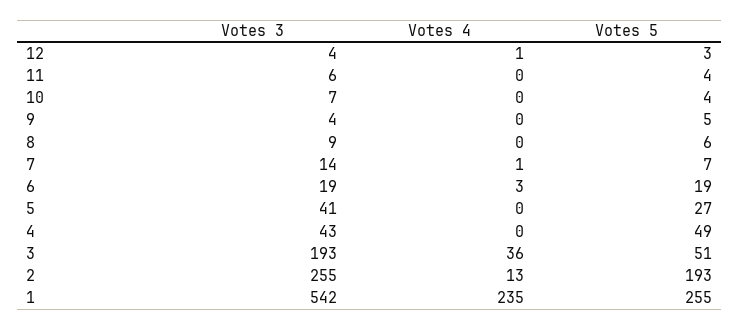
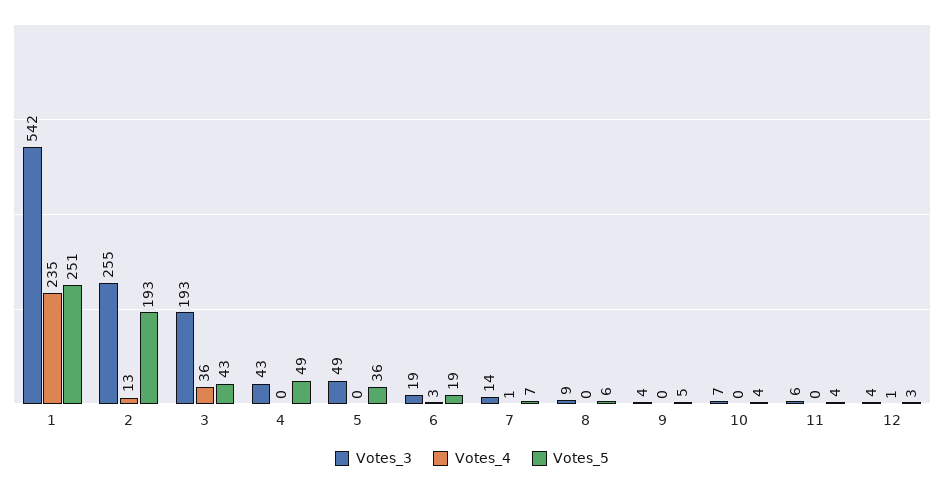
  {
    "Votes 3": {
      "12": 4,
      "11": 6,
      "10": 7,
      "9": 4,
      "8": 9,
      "7": 14,
      "6": 19,
-     "5": 41,
+     "5": 49,
      "4": 43,
      "3": 193,
      "2": 255,
      "1": 542
    },
    "Votes 4": {
      "12": 1,
      "11": 0,
      "10": 0,
      "9": 0,
      "8": 0,
      "7": 1,
      "6": 3,
      "5": 0,
      "4": 0,
      "3": 36,
      "2": 13,
      "1": 235
    },
    "Votes 5": {
      "12": 3,
      "11": 4,
      "10": 4,
      "9": 5,
      "8": 6,
      "7": 7,
      "6": 19,
-     "5": 27,
+     "5": 36,
      "4": 49,
-     "3": 51,
+     "3": 43,
      "2": 193,
-     "1": 255
+     "1": 251
    }
  }

